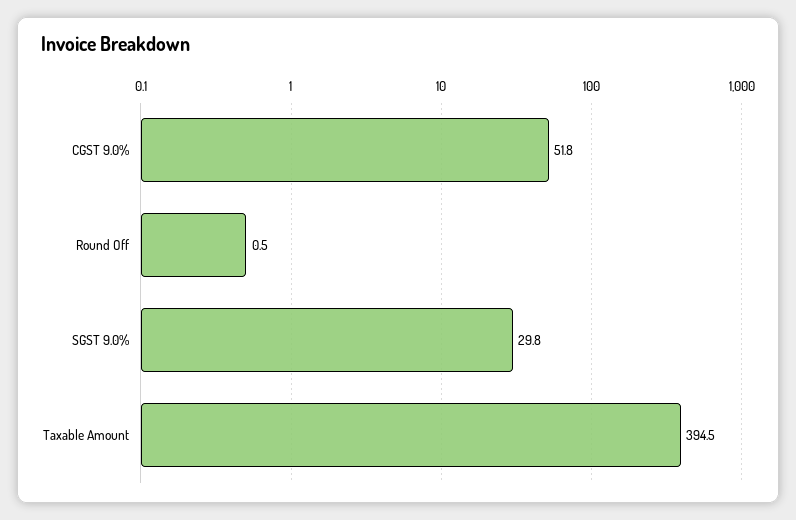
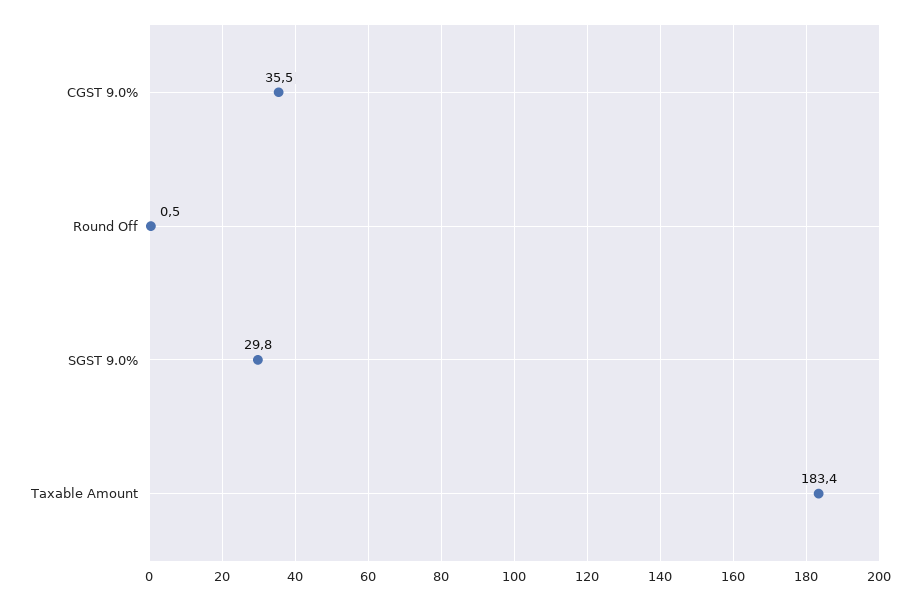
  {
-   "CGST 9.0%": 51.8,
+   "CGST 9.0%": 35.5,
    "Round Off": 0.5,
    "SGST 9.0%": 29.8,
-   "Taxable Amount": 394.5
+   "Taxable Amount": 183.4
  }

